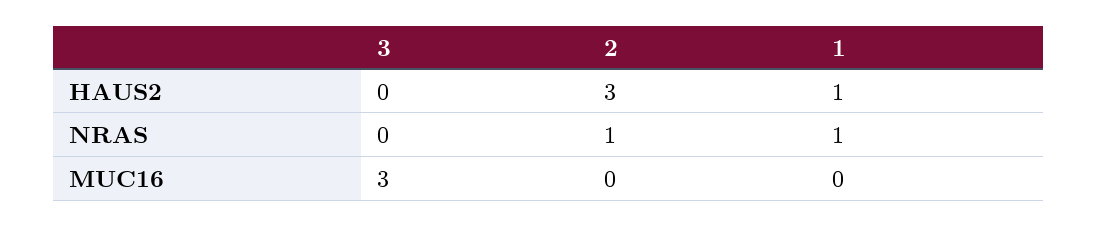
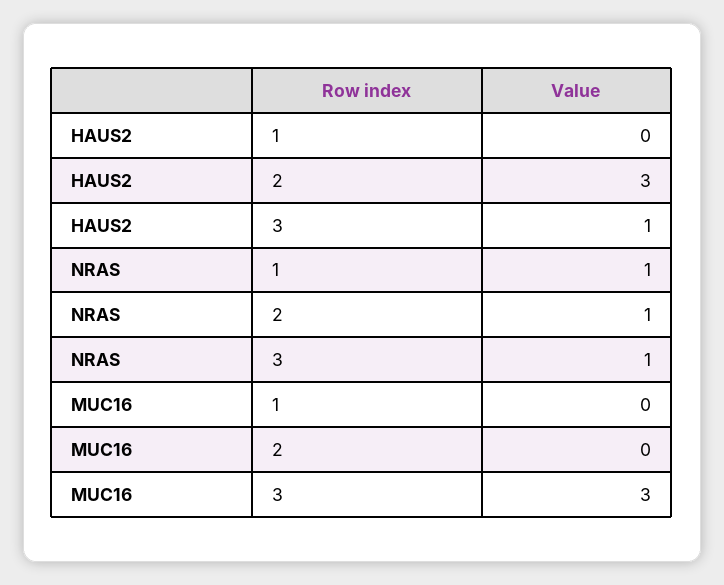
  {
    "3": {
-     "HAUS2": 0,
+     "HAUS2": 1,
-     "NRAS": 0,
+     "NRAS": 1,
      "MUC16": 3
    },
    "2": {
      "HAUS2": 3,
      "NRAS": 1,
      "MUC16": 0
    },
    "1": {
-     "HAUS2": 1,
+     "HAUS2": 0,
      "NRAS": 1,
      "MUC16": 0
    }
  }

